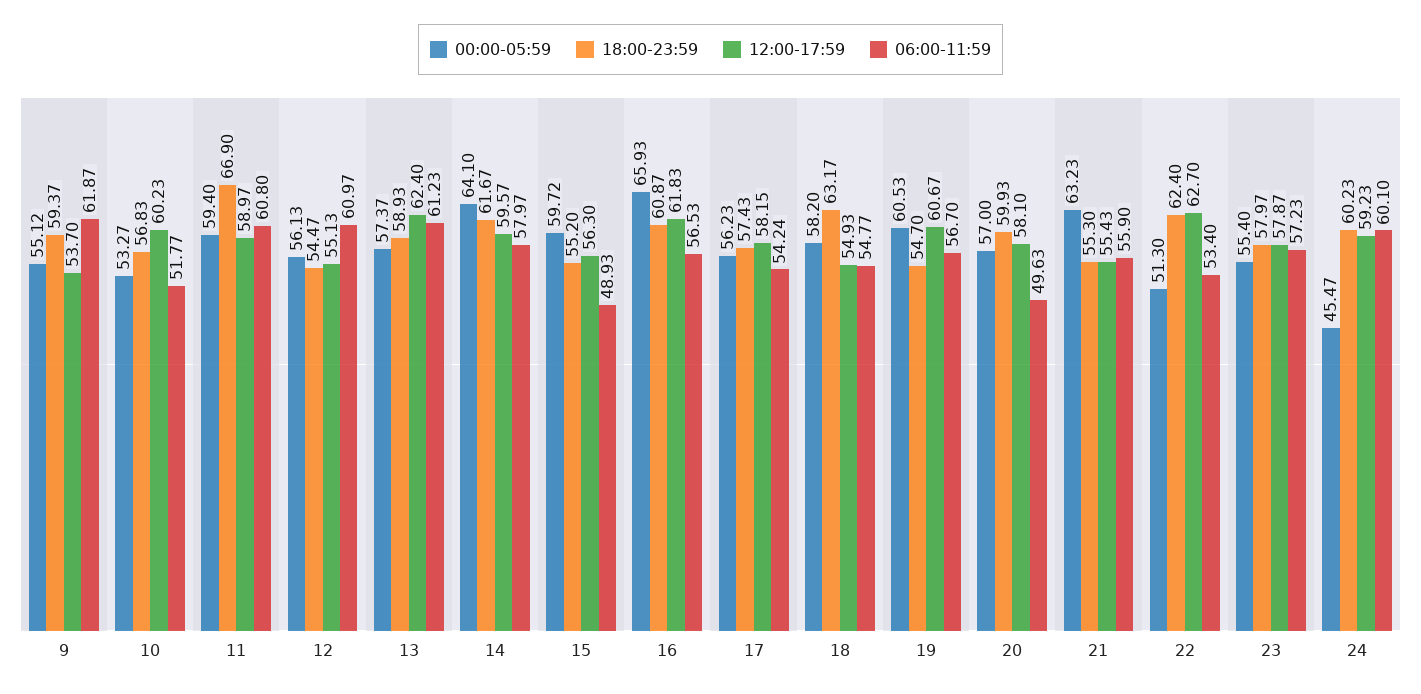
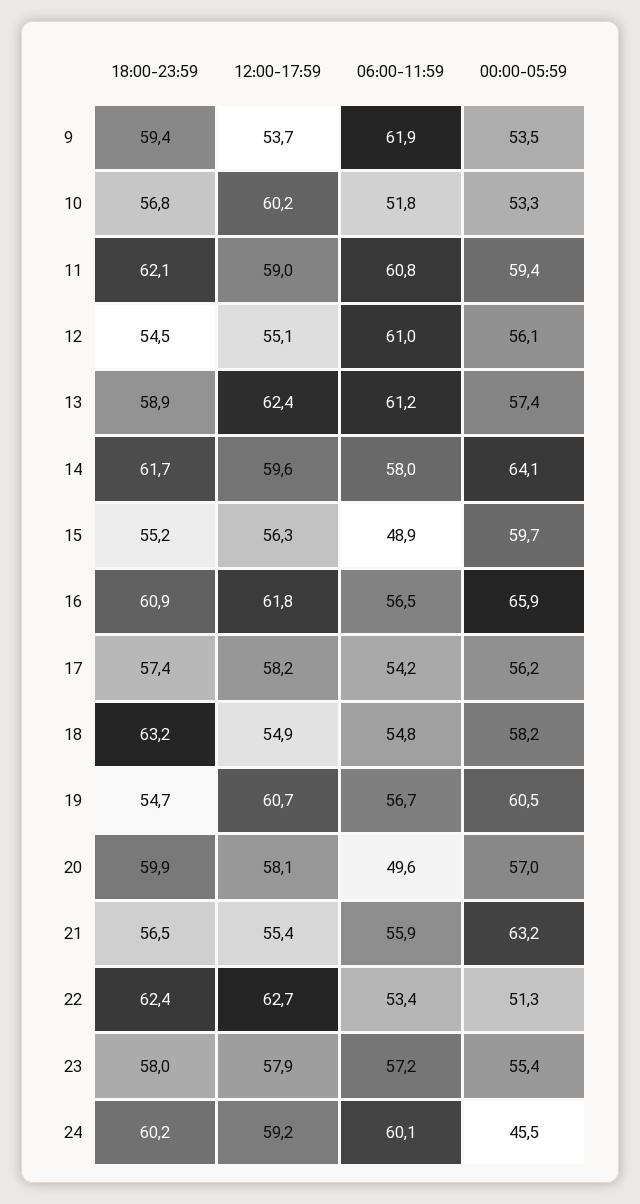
  {
    "00:00-05:59": {
-     "9": 55.12,
+     "9": 53.5,
      "10": 53.27,
      "11": 59.4,
      "12": 56.13,
      "13": 57.37,
      "14": 64.1,
      "15": 59.72,
      "16": 65.93,
      "17": 56.23,
      "18": 58.2,
      "19": 60.53,
      "20": 57,
      "21": 63.23,
      "22": 51.3,
      "23": 55.4,
      "24": 45.47
    },
    "18:00-23:59": {
      "9": 59.37,
      "10": 56.83,
-     "11": 66.9,
+     "11": 62.1,
      "12": 54.47,
      "13": 58.93,
      "14": 61.67,
      "15": 55.2,
      "16": 60.87,
      "17": 57.43,
      "18": 63.17,
      "19": 54.7,
      "20": 59.93,
-     "21": 55.3,
+     "21": 56.5,
      "22": 62.4,
      "23": 57.97,
      "24": 60.23
    },
    "12:00-17:59": {
      "9": 53.7,
      "10": 60.23,
      "11": 58.97,
      "12": 55.13,
      "13": 62.4,
      "14": 59.57,
      "15": 56.3,
      "16": 61.83,
      "17": 58.15,
      "18": 54.93,
      "19": 60.67,
      "20": 58.1,
      "21": 55.43,
      "22": 62.7,
      "23": 57.87,
      "24": 59.23
    },
    "06:00-11:59": {
      "9": 61.87,
      "10": 51.77,
      "11": 60.8,
      "12": 60.97,
      "13": 61.23,
      "14": 57.97,
      "15": 48.93,
      "16": 56.53,
      "17": 54.24,
      "18": 54.77,
      "19": 56.7,
      "20": 49.63,
      "21": 55.9,
      "22": 53.4,
      "23": 57.23,
      "24": 60.1
    }
  }

